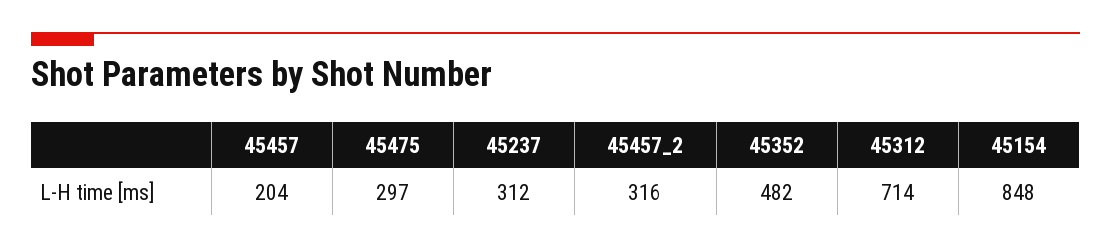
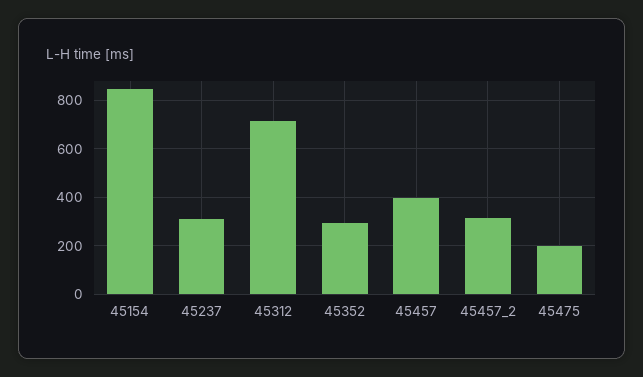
  {
-   "45457": 204,
+   "45457": 400,
-   "45475": 297,
+   "45475": 200,
    "45237": 312,
    "45457_2": 316,
-   "45352": 482,
+   "45352": 300,
    "45312": 714,
    "45154": 848
  }

